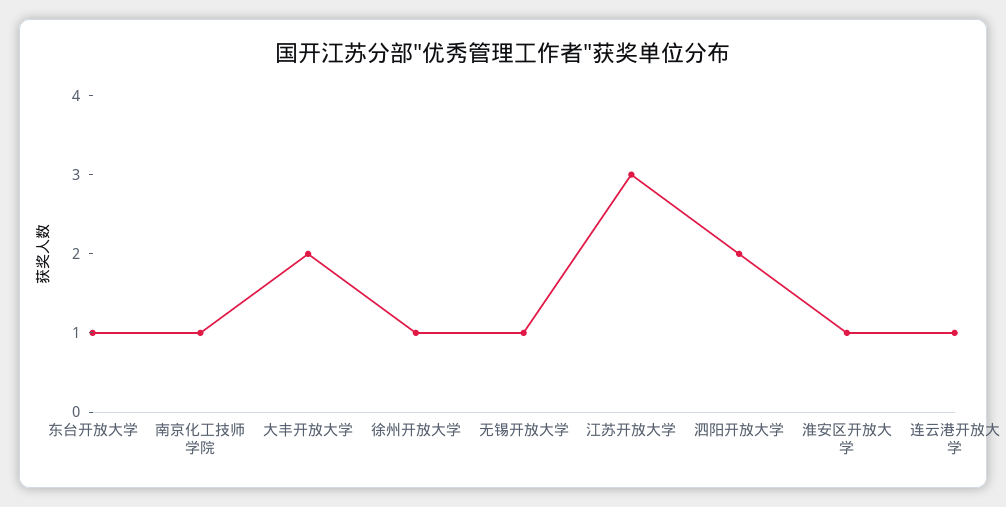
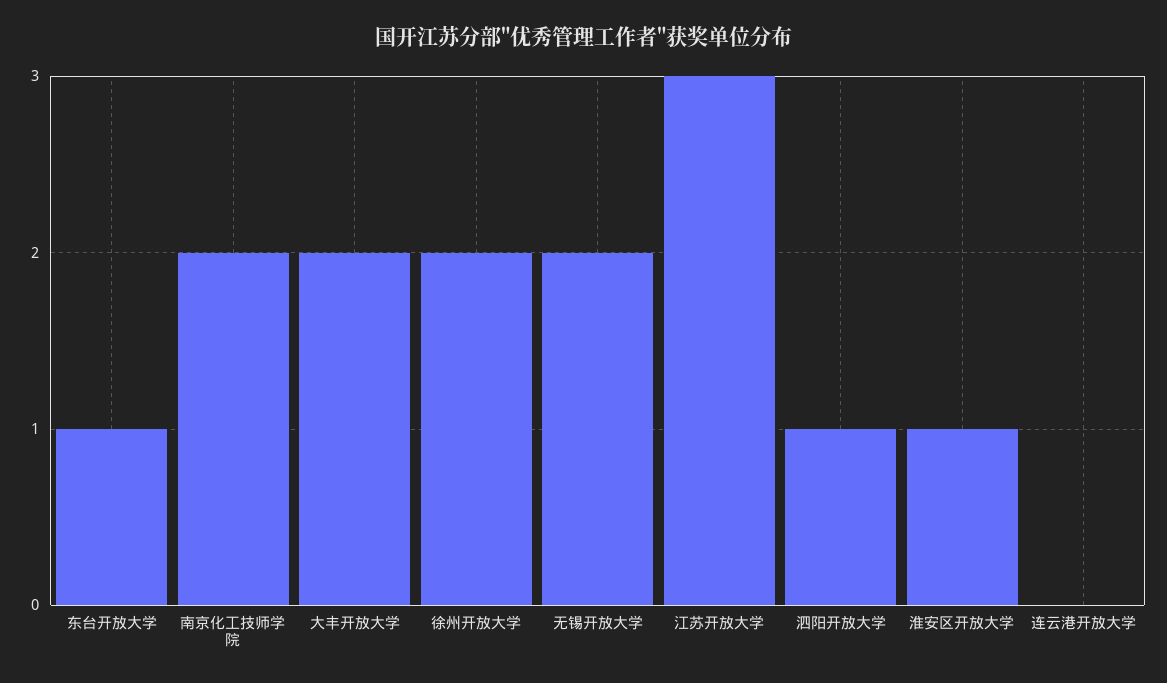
  {
    "东台开放大学": 1,
-   "南京化工技师学院": 1,
+   "南京化工技师学院": 2,
    "大丰开放大学": 2,
-   "徐州开放大学": 1,
+   "徐州开放大学": 2,
-   "无锡开放大学": 1,
+   "无锡开放大学": 2,
    "江苏开放大学": 3,
-   "泗阳开放大学": 2,
+   "泗阳开放大学": 1,
    "淮安区开放大学": 1,
-   "连云港开放大学": 1
+   "连云港开放大学": 0
  }

